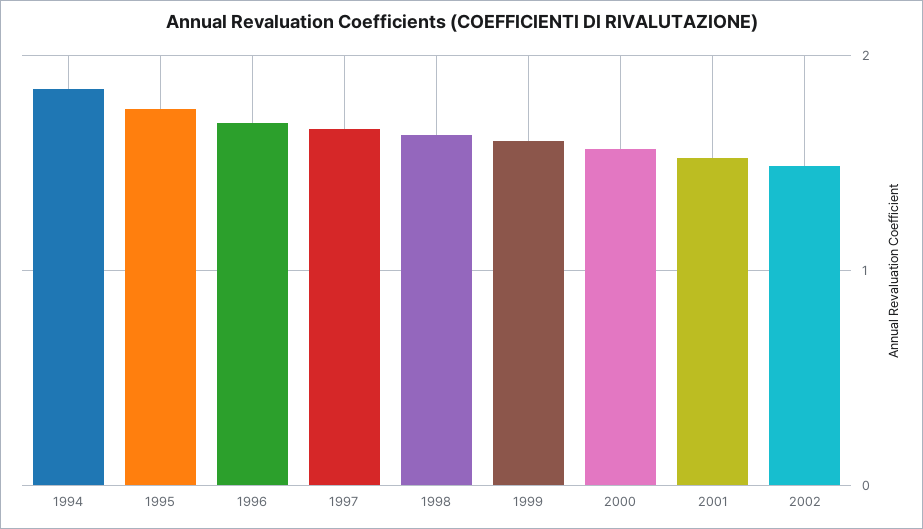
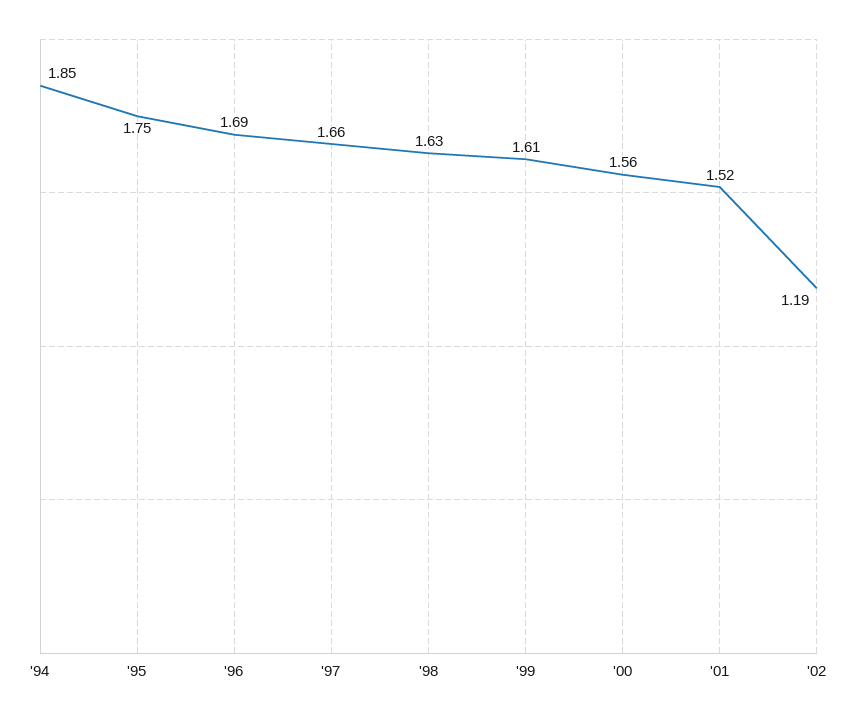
  {
    "1994": 1.85,
    "1995": 1.75,
    "1996": 1.69,
    "1997": 1.66,
    "1998": 1.63,
    "1999": 1.61,
    "2000": 1.56,
    "2001": 1.52,
-   "2002": 1.5
+   "2002": 1.19
  }

